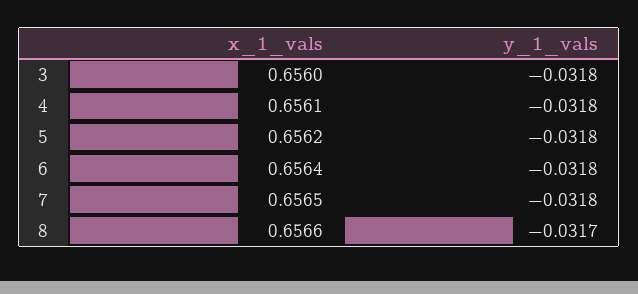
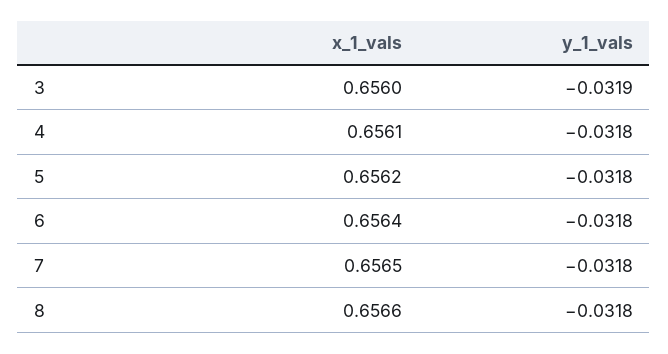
  {
    "x_1_vals": {
      "3": 0.656,
      "4": 0.6561,
      "5": 0.6562,
      "6": 0.6564,
      "7": 0.6565,
      "8": 0.6566
    },
    "y_1_vals": {
-     "3": -0.0318,
+     "3": -0.0319,
      "4": -0.0318,
      "5": -0.0318,
      "6": -0.0318,
      "7": -0.0318,
-     "8": -0.0317
+     "8": -0.0318
    }
  }

